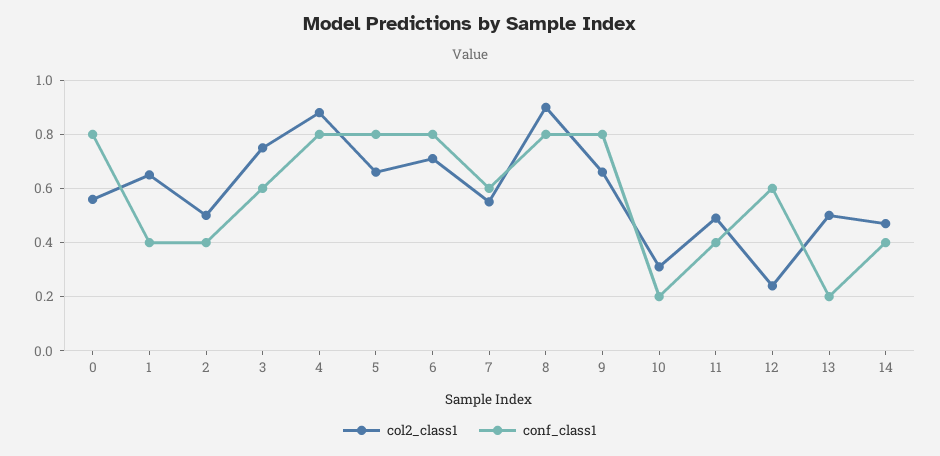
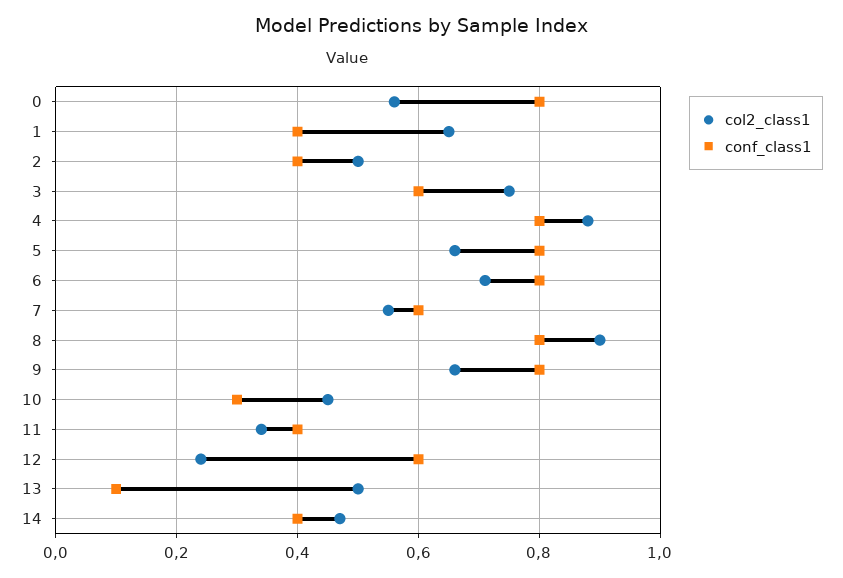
  {
    "col2_class1": {
      "0": 0.55,
      "1": 0.65,
      "2": 0.5,
      "3": 0.75,
      "4": 0.9,
      "5": 0.65,
      "6": 0.7,
      "7": 0.55,
      "8": 0.9,
      "9": 0.65,
-     "10": 0.3,
+     "10": 0.45,
-     "11": 0.5,
+     "11": 0.35,
      "12": 0.25,
      "13": 0.5,
      "14": 0.45
    },
    "conf_class1": {
      "0": 0.8,
      "1": 0.4,
      "2": 0.4,
      "3": 0.6,
      "4": 0.8,
      "5": 0.8,
      "6": 0.8,
      "7": 0.6,
      "8": 0.8,
      "9": 0.8,
-     "10": 0.2,
+     "10": 0.3,
      "11": 0.4,
      "12": 0.6,
-     "13": 0.2,
+     "13": 0.1,
      "14": 0.4
    }
  }

